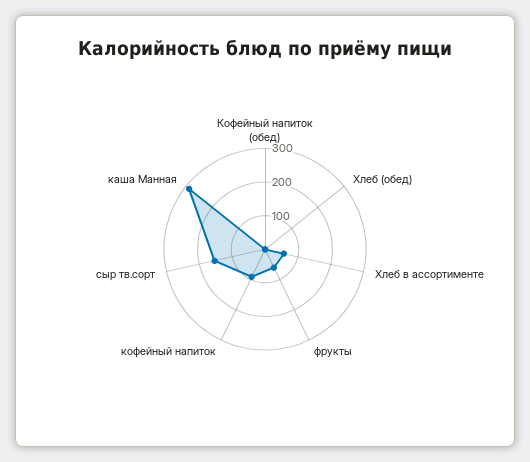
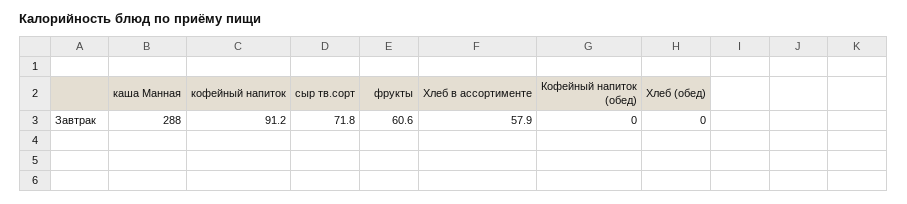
  {
    "Кофейный напиток (обед)": 0,
    "Хлеб (обед)": 0,
    "Хлеб в ассортименте": 57.9,
    "фрукты": 60.6,
    "кофейный напиток": 91.2,
-   "сыр тв.сорт": 150,
+   "сыр тв.сорт": 71.8,
    "каша Манная": 288
  }

